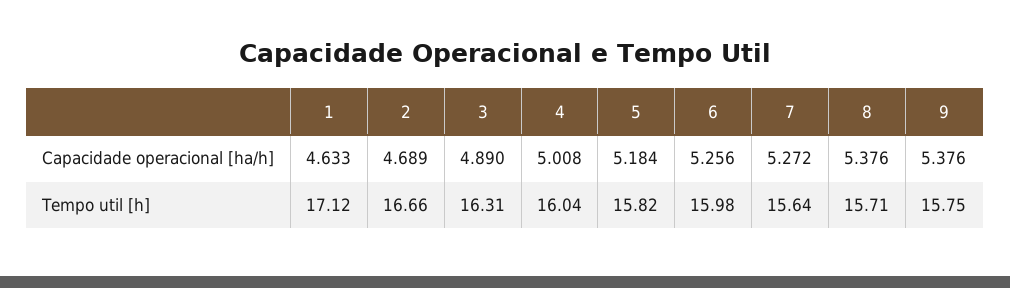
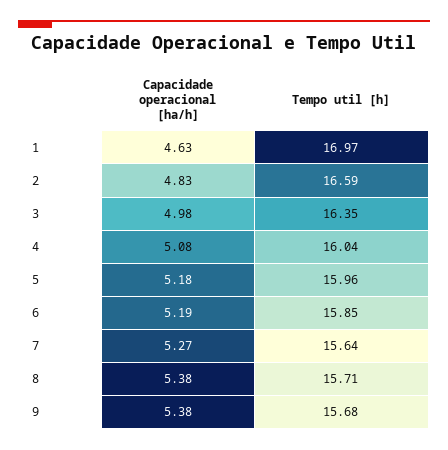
  {
    "1": {
      "Capacidade operacional [ha/h]": 4.633,
-     "Tempo util [h]": 17.12
+     "Tempo util [h]": 16.97
    },
    "2": {
-     "Capacidade operacional [ha/h]": 4.689,
+     "Capacidade operacional [ha/h]": 4.83,
-     "Tempo util [h]": 16.66
+     "Tempo util [h]": 16.59
    },
    "3": {
-     "Capacidade operacional [ha/h]": 4.89,
+     "Capacidade operacional [ha/h]": 4.98,
-     "Tempo util [h]": 16.31
+     "Tempo util [h]": 16.35
    },
    "4": {
-     "Capacidade operacional [ha/h]": 5.008,
+     "Capacidade operacional [ha/h]": 5.08,
      "Tempo util [h]": 16.04
    },
    "5": {
      "Capacidade operacional [ha/h]": 5.184,
-     "Tempo util [h]": 15.82
+     "Tempo util [h]": 15.96
    },
    "6": {
-     "Capacidade operacional [ha/h]": 5.256,
+     "Capacidade operacional [ha/h]": 5.19,
-     "Tempo util [h]": 15.98
+     "Tempo util [h]": 15.85
    },
    "7": {
      "Capacidade operacional [ha/h]": 5.272,
      "Tempo util [h]": 15.64
    },
    "8": {
      "Capacidade operacional [ha/h]": 5.376,
      "Tempo util [h]": 15.71
    },
    "9": {
      "Capacidade operacional [ha/h]": 5.376,
-     "Tempo util [h]": 15.75
+     "Tempo util [h]": 15.68
    }
  }

